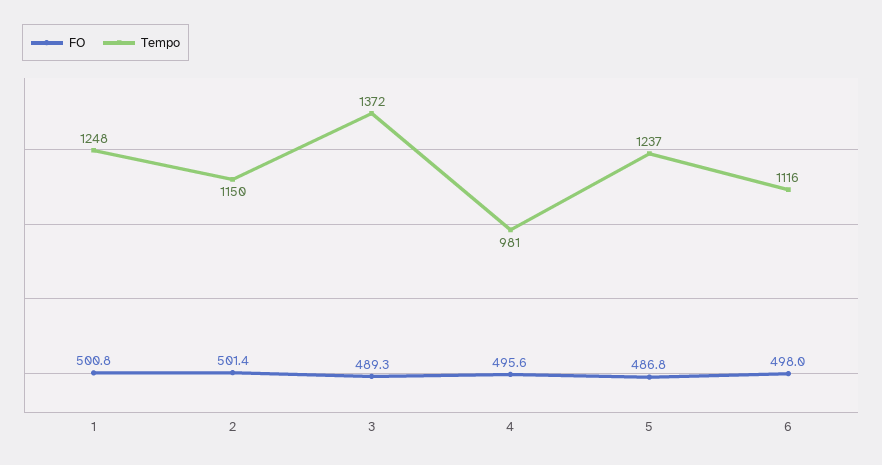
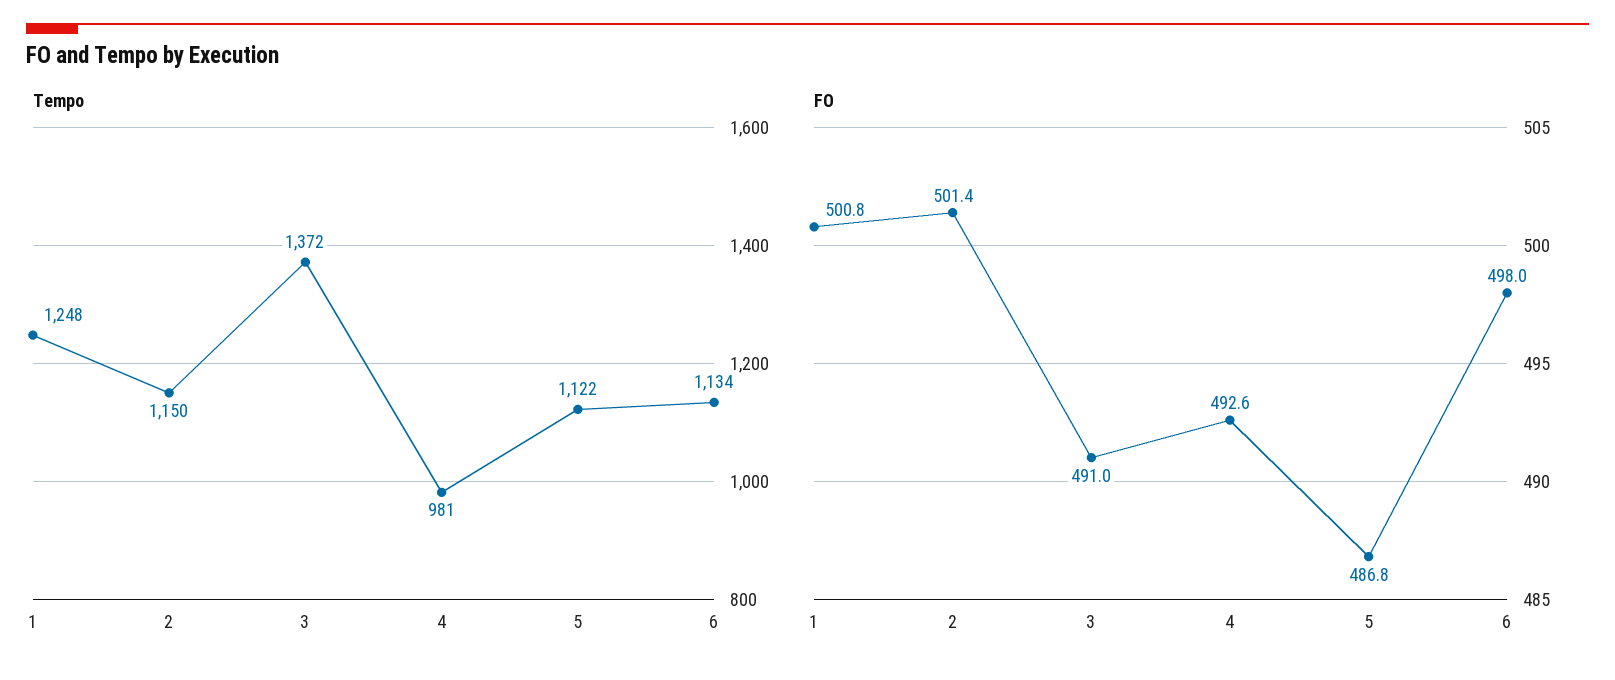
  {
    "FO": {
      "1": 500.8,
      "2": 501.4,
-     "3": 489.3,
+     "3": 491,
-     "4": 495.6,
+     "4": 492.6,
      "5": 486.8,
      "6": 498
    },
    "Tempo": {
      "1": 1248,
      "2": 1150,
      "3": 1372,
      "4": 981,
-     "5": 1237,
+     "5": 1122,
-     "6": 1116
+     "6": 1134
    }
  }

